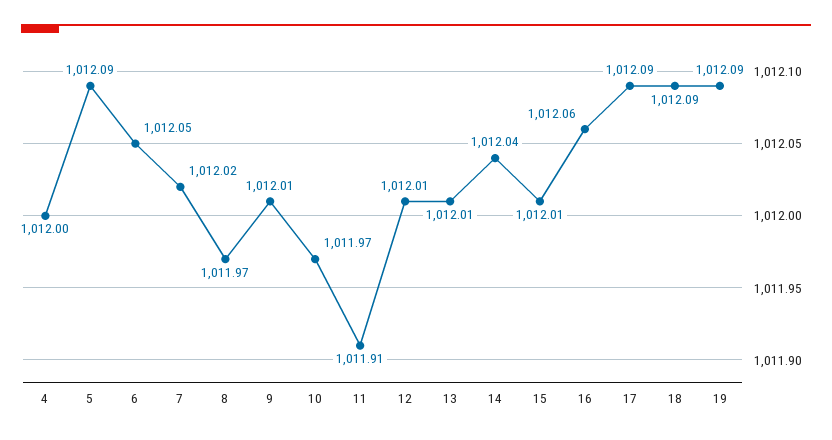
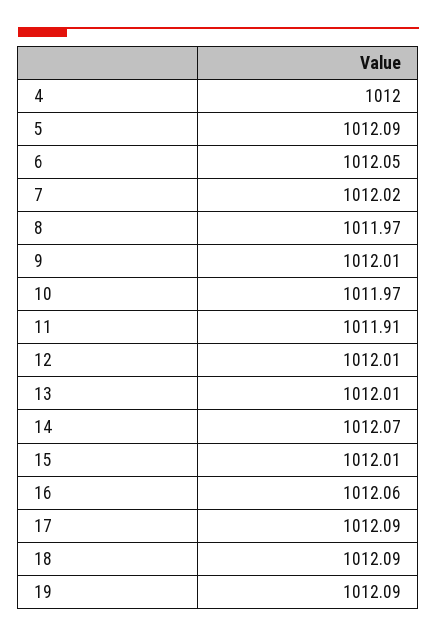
  {
    "4": 1012,
    "5": 1012.09,
    "6": 1012.05,
    "7": 1012.02,
    "8": 1011.97,
    "9": 1012.01,
    "10": 1011.97,
    "11": 1011.91,
    "12": 1012.01,
    "13": 1012.01,
-   "14": 1012.04,
+   "14": 1012.07,
    "15": 1012.01,
    "16": 1012.06,
    "17": 1012.09,
    "18": 1012.09,
    "19": 1012.09
  }

